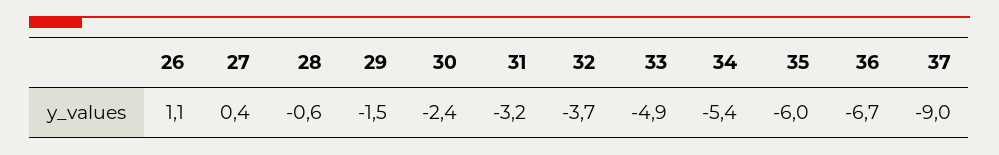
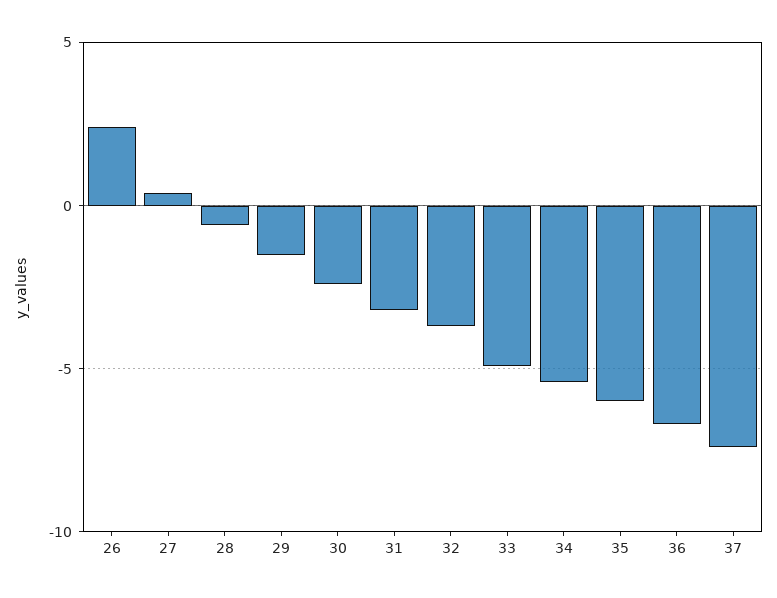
  {
-   "26": 1.1,
+   "26": 2.5,
    "27": 0.4,
    "28": -0.6,
    "29": -1.5,
    "30": -2.4,
    "31": -3.2,
    "32": -3.7,
    "33": -4.9,
    "34": -5.4,
    "35": -6,
    "36": -6.7,
-   "37": -9
+   "37": -7.5
  }

